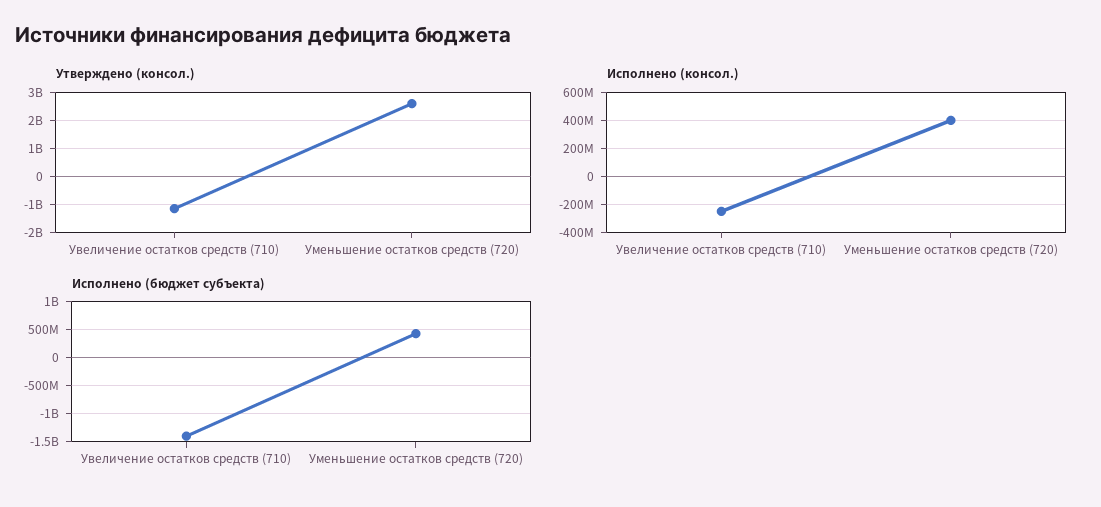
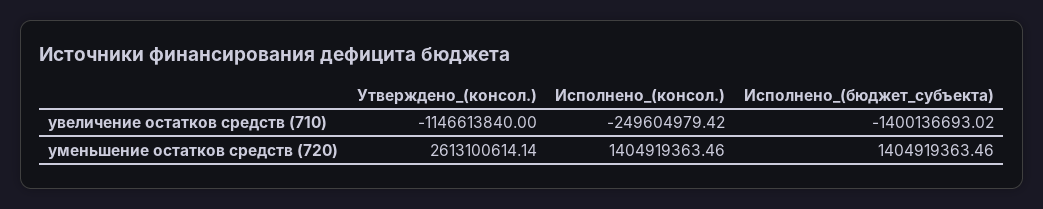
  {
    "Утверждено (консол.)": {
      "Увеличение остатков средств (710)": -1146613840,
      "Уменьшение остатков средств (720)": 2613100614.14
    },
    "Исполнено (консол.)": {
      "Увеличение остатков средств (710)": -249604979.42,
-     "Уменьшение остатков средств (720)": 400000000
+     "Уменьшение остатков средств (720)": 1404919363.46
    },
    "Исполнено (бюджет субъекта)": {
      "Увеличение остатков средств (710)": -1400136693.02,
-     "Уменьшение остатков средств (720)": 500000000
+     "Уменьшение остатков средств (720)": 1404919363.46
    }
  }

